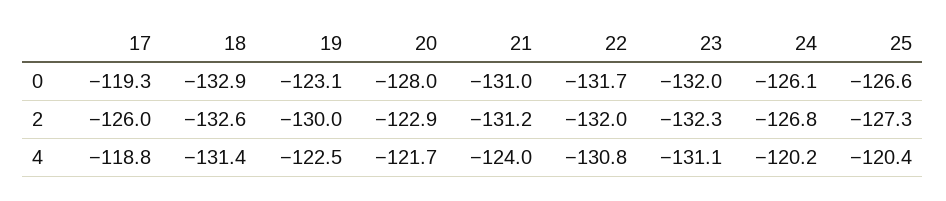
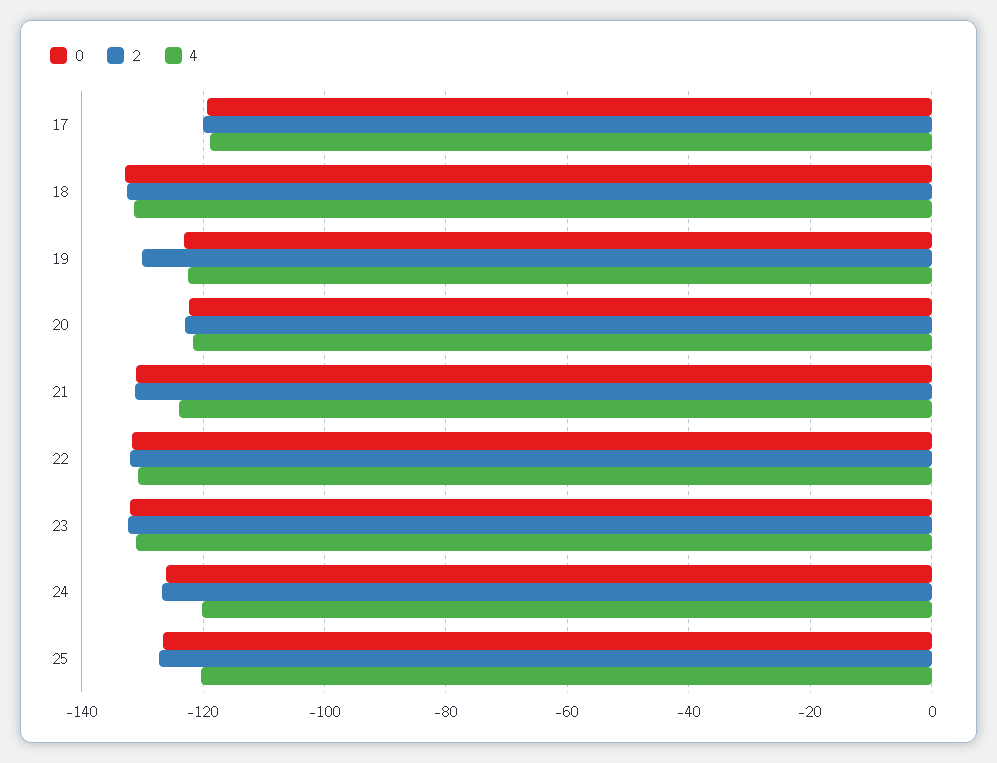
  {
    "0": {
      "17": -119.3,
      "18": -132.9,
      "19": -123.1,
-     "20": -128,
+     "20": -122,
      "21": -131,
      "22": -131.7,
      "23": -132,
      "24": -126.1,
      "25": -126.6
    },
    "2": {
-     "17": -126,
+     "17": -120,
      "18": -132.6,
      "19": -130,
      "20": -122.9,
      "21": -131.2,
      "22": -132,
      "23": -132.3,
      "24": -126.8,
      "25": -127.3
    },
    "4": {
      "17": -118.8,
      "18": -131.4,
      "19": -122.5,
      "20": -121.7,
      "21": -124,
      "22": -130.8,
      "23": -131.1,
      "24": -120.2,
      "25": -120.4
    }
  }

